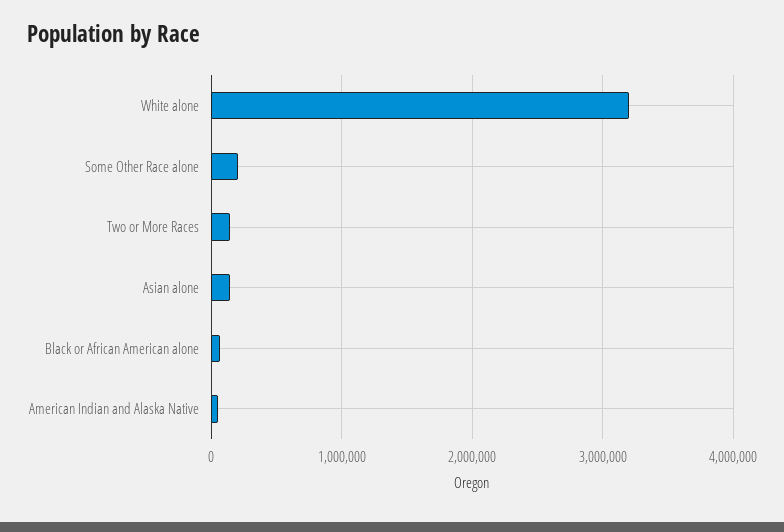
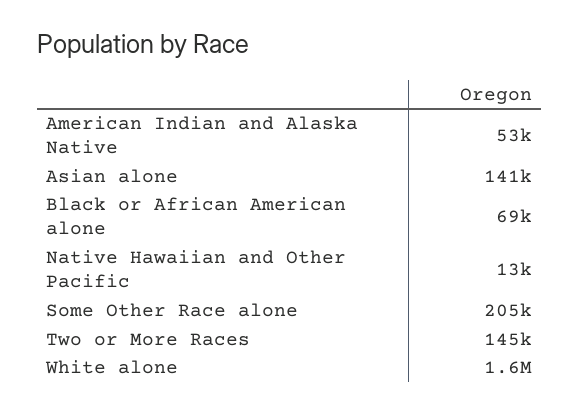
  {
-   "White alone": 3200000,
+   "White alone": 1600000,
    "Some Other Race alone": 205000,
    "Two or More Races": 145000,
    "Asian alone": 141000,
    "Black or African American alone": 69000,
-   "American Indian and Alaska Native": 53000
+   "American Indian and Alaska Native": 53000,
+   "Native Hawaiian and Other Pacific": 13000
  }

